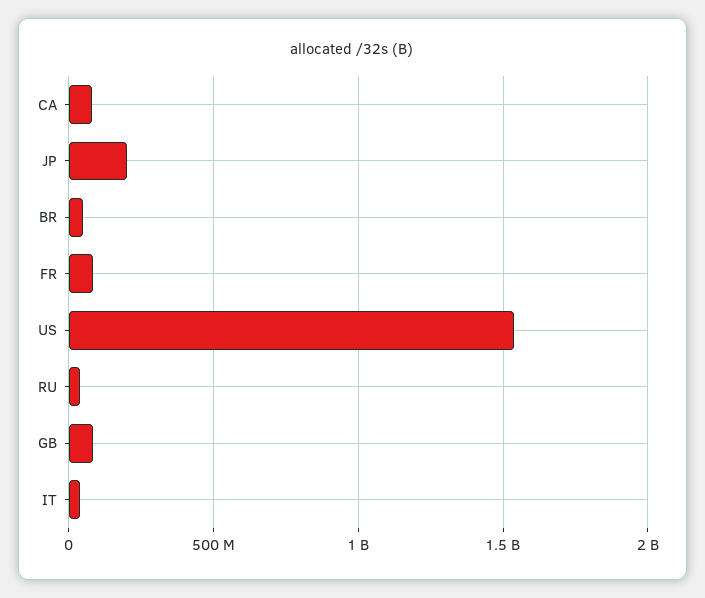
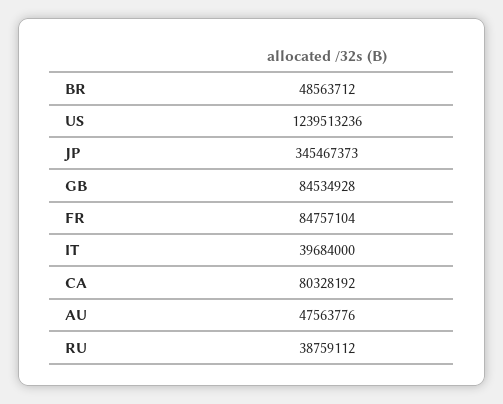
  {
    "CA": 80328192,
-   "JP": 200000000,
+   "JP": 345467373,
    "BR": 48563712,
    "FR": 84757104,
-   "US": 1550000000,
+   "US": 1239513236,
    "RU": 38759112,
    "GB": 84534928,
-   "IT": 39684000
+   "IT": 39684000,
+   "AU": 47563776
  }

